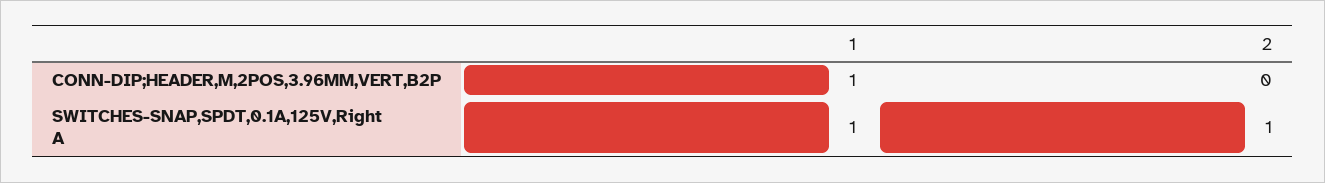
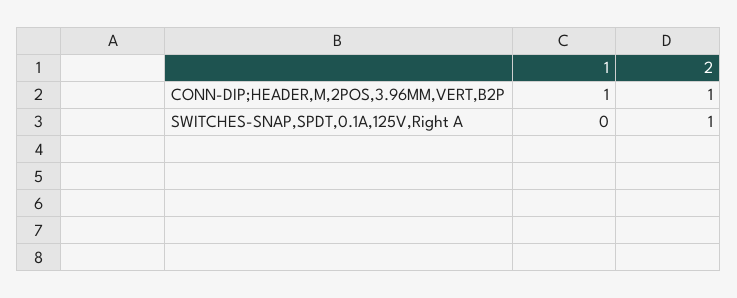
  {
    "1": {
      "CONN-DIP;HEADER,M,2POS,3.96MM,VERT,B2P": 1,
-     "SWITCHES-SNAP,SPDT,0.1A,125V,Right A": 1
+     "SWITCHES-SNAP,SPDT,0.1A,125V,Right A": 0
    },
    "2": {
-     "CONN-DIP;HEADER,M,2POS,3.96MM,VERT,B2P": 0,
+     "CONN-DIP;HEADER,M,2POS,3.96MM,VERT,B2P": 1,
      "SWITCHES-SNAP,SPDT,0.1A,125V,Right A": 1
    }
  }

